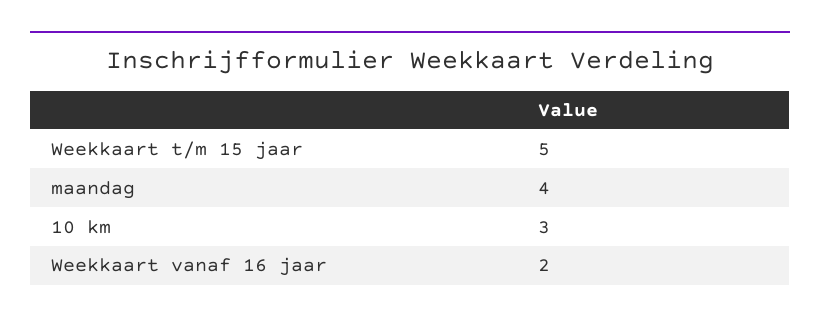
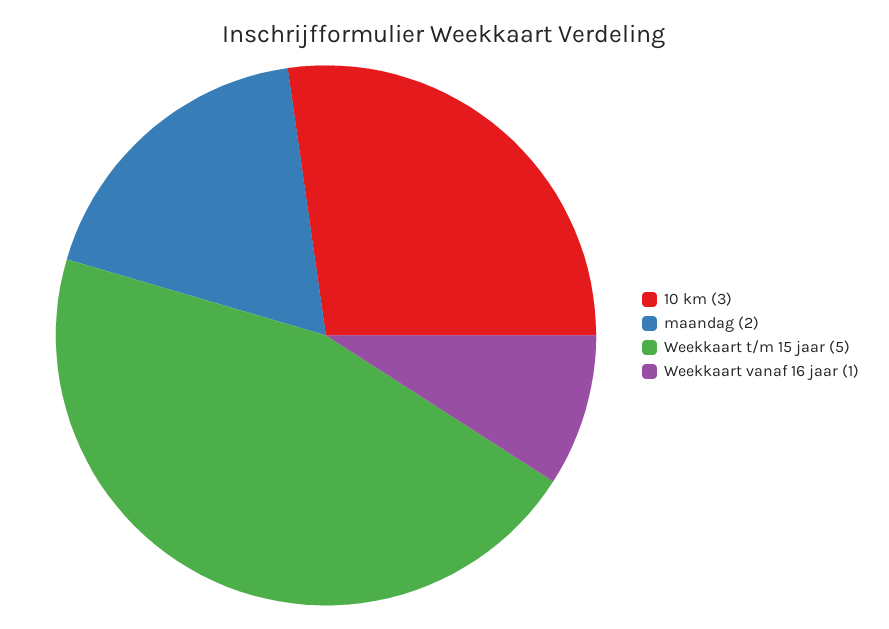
  {
    "Weekkaart t/m 15 jaar": 5,
-   "maandag": 4,
+   "maandag": 2,
    "10 km": 3,
-   "Weekkaart vanaf 16 jaar": 2
+   "Weekkaart vanaf 16 jaar": 1
  }

